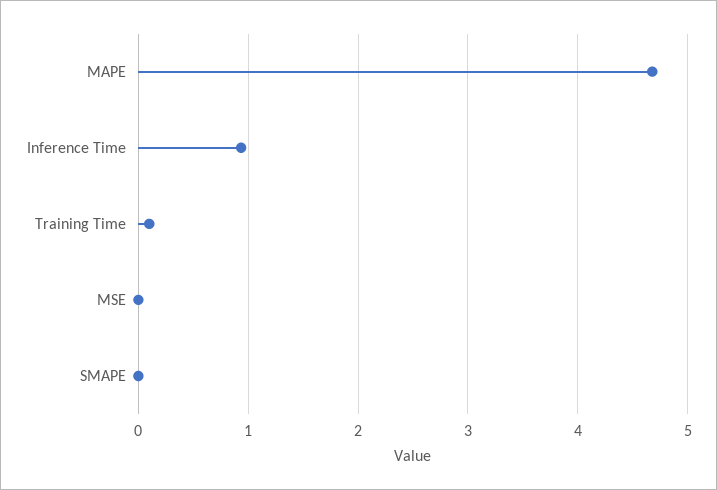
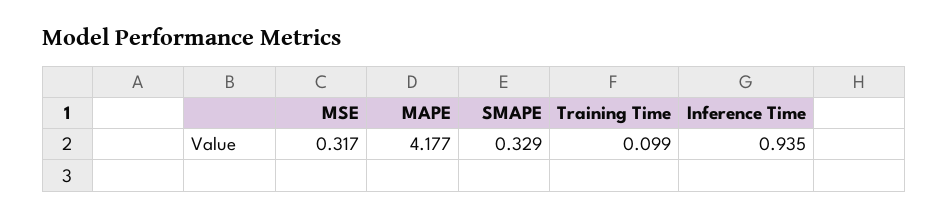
  {
-   "MAPE": 4.7,
+   "MAPE": 4.177,
    "Inference Time": 0.935,
    "Training Time": 0.099,
-   "MSE": 0,
+   "MSE": 0.317,
-   "SMAPE": 0
+   "SMAPE": 0.329
  }

